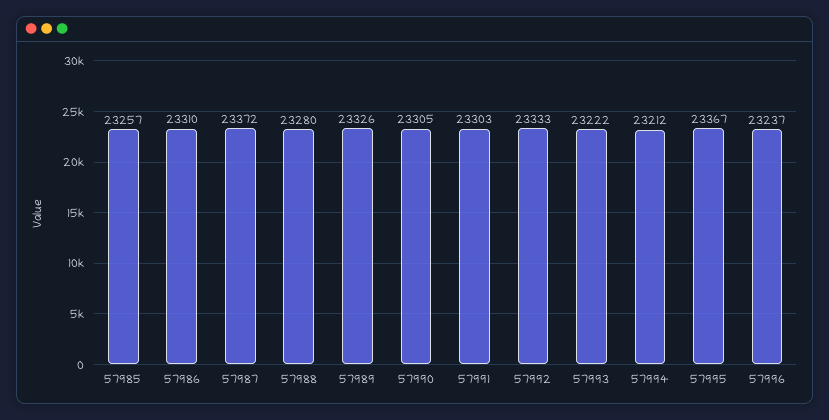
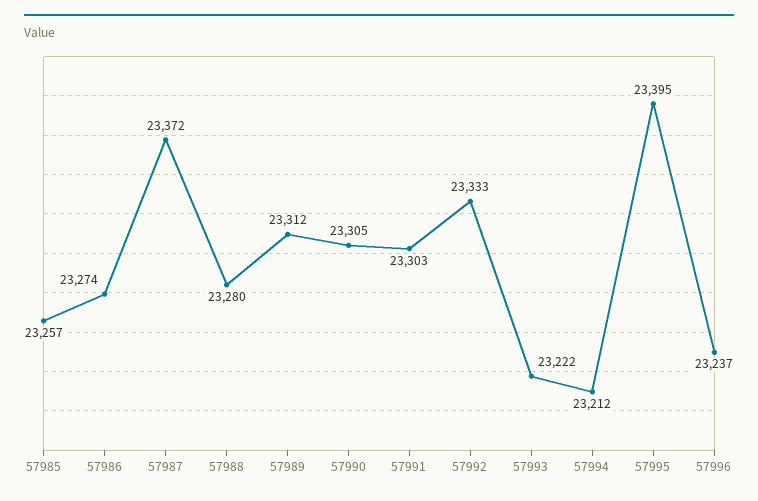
  {
    "57985": 23257,
-   "57986": 23310,
+   "57986": 23274,
    "57987": 23372,
    "57988": 23280,
-   "57989": 23326,
+   "57989": 23312,
    "57990": 23305,
    "57991": 23303,
    "57992": 23333,
    "57993": 23222,
    "57994": 23212,
-   "57995": 23367,
+   "57995": 23395,
    "57996": 23237
  }

